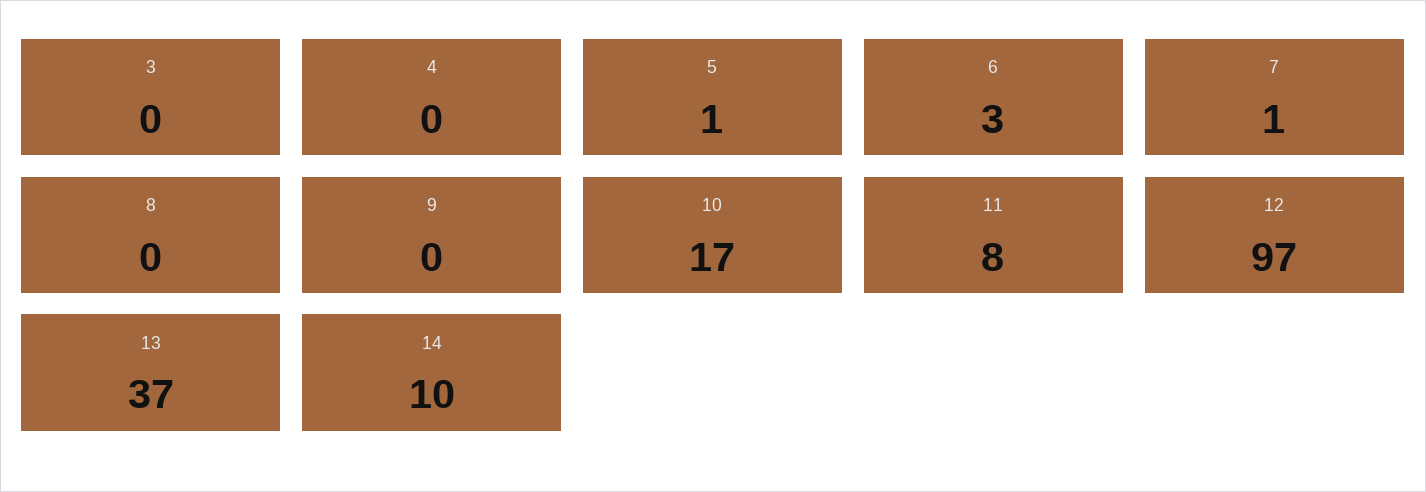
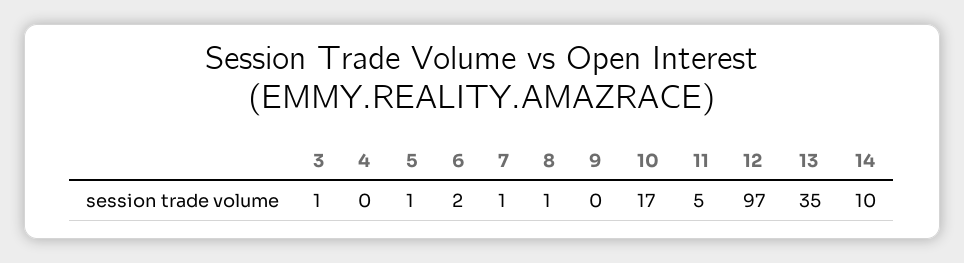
  {
-   "3": 0,
+   "3": 1,
    "4": 0,
    "5": 1,
-   "6": 3,
+   "6": 2,
    "7": 1,
-   "8": 0,
+   "8": 1,
    "9": 0,
    "10": 17,
-   "11": 8,
+   "11": 5,
    "12": 97,
-   "13": 37,
+   "13": 35,
    "14": 10
  }

